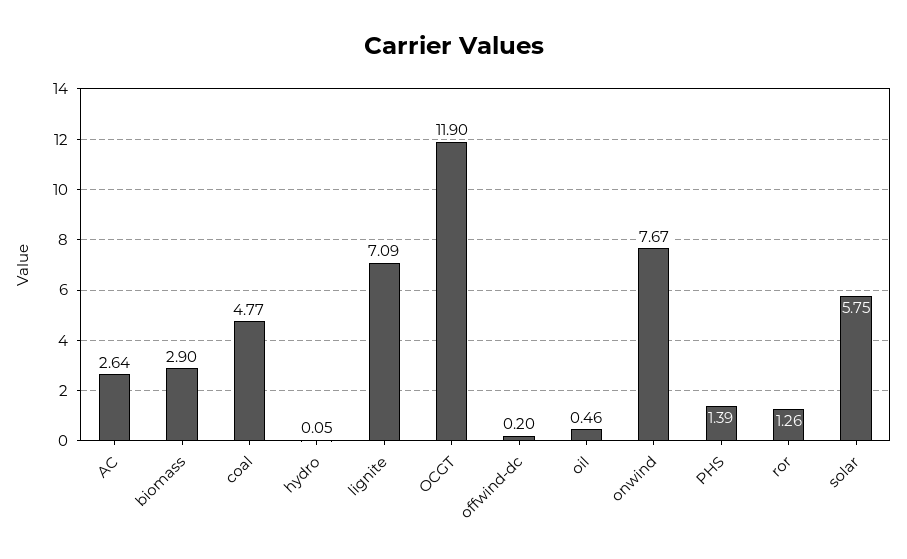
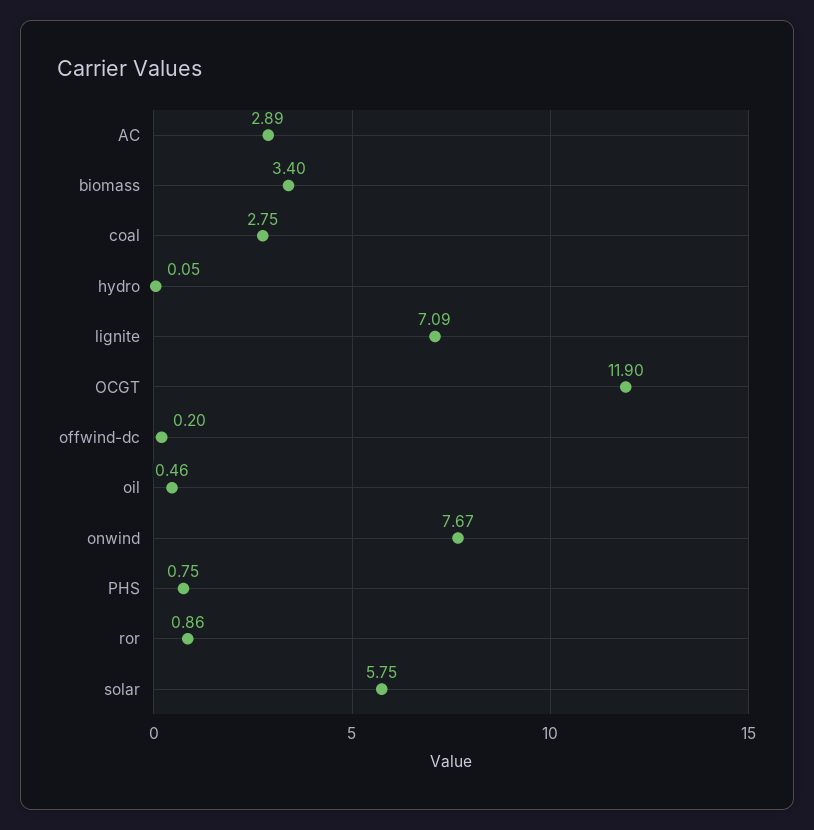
  {
-   "AC": 2.64,
+   "AC": 2.89,
-   "biomass": 2.9,
+   "biomass": 3.4,
-   "coal": 4.77,
+   "coal": 2.75,
    "hydro": 0.05,
    "lignite": 7.09,
    "OCGT": 11.9,
    "offwind-dc": 0.2,
    "oil": 0.46,
    "onwind": 7.67,
-   "PHS": 1.39,
+   "PHS": 0.75,
-   "ror": 1.26,
+   "ror": 0.86,
    "solar": 5.75
  }

